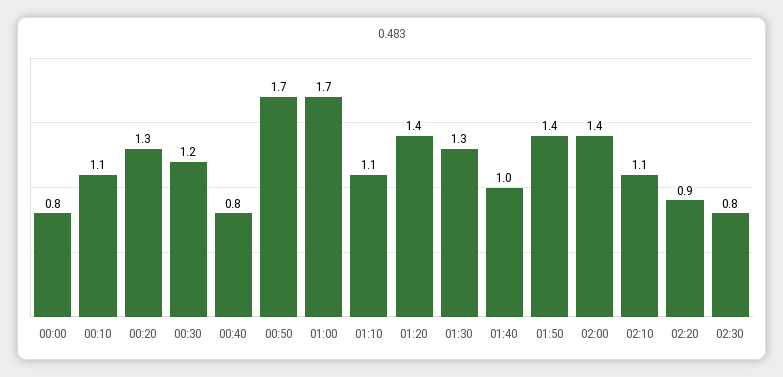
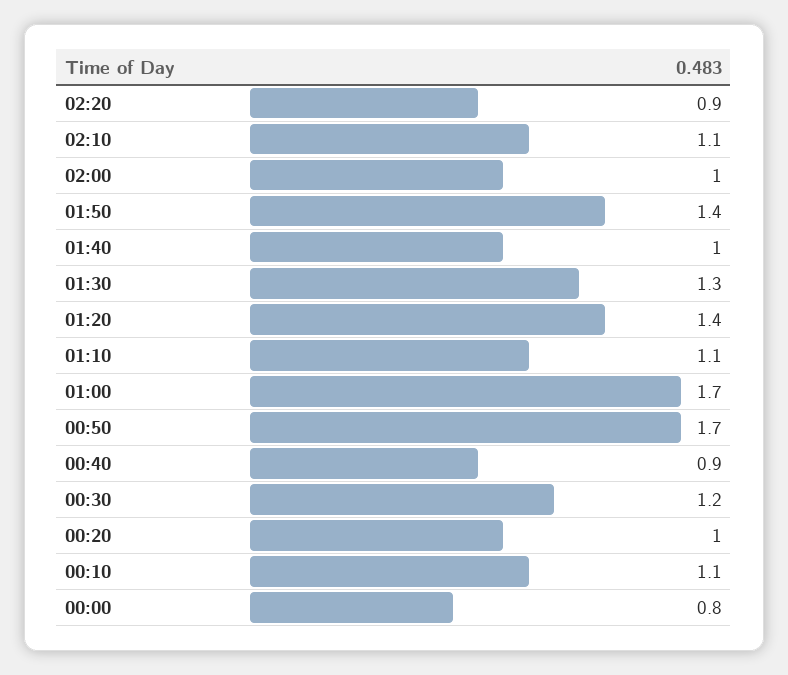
  {
    "00:00": 0.8,
    "00:10": 1.1,
-   "00:20": 1.3,
+   "00:20": 1,
    "00:30": 1.2,
-   "00:40": 0.8,
+   "00:40": 0.9,
    "00:50": 1.7,
    "01:00": 1.7,
    "01:10": 1.1,
    "01:20": 1.4,
    "01:30": 1.3,
    "01:40": 1,
    "01:50": 1.4,
-   "02:00": 1.4,
+   "02:00": 1,
    "02:10": 1.1,
-   "02:20": 0.9,
+   "02:20": 0.9
-   "02:30": 0.8
  }

